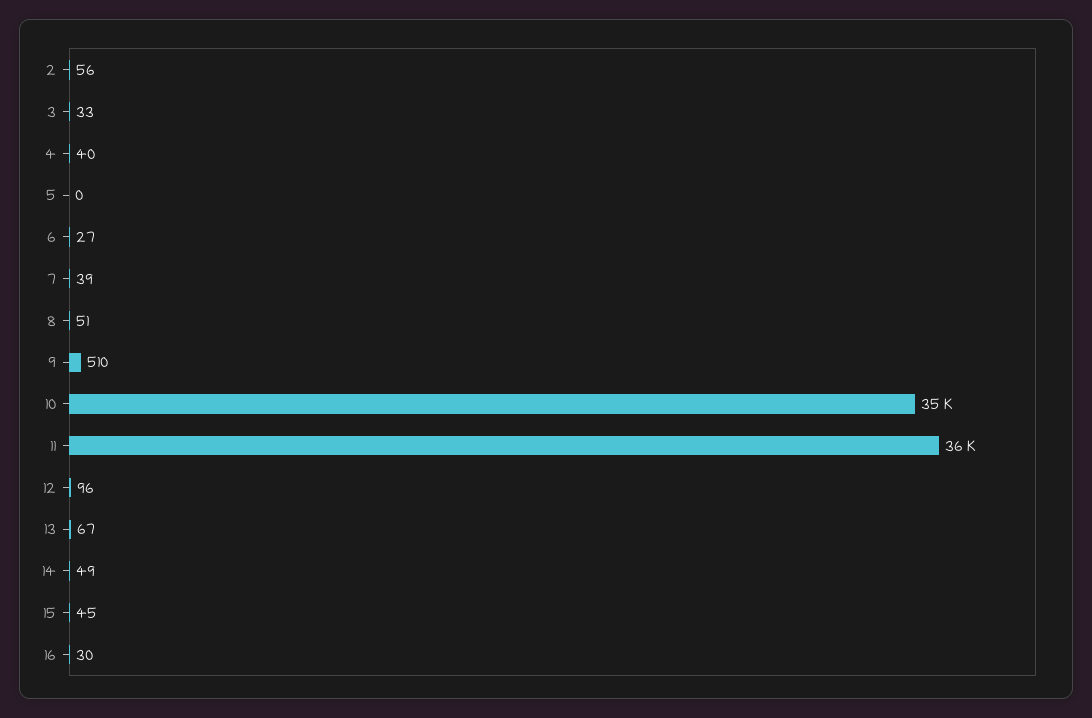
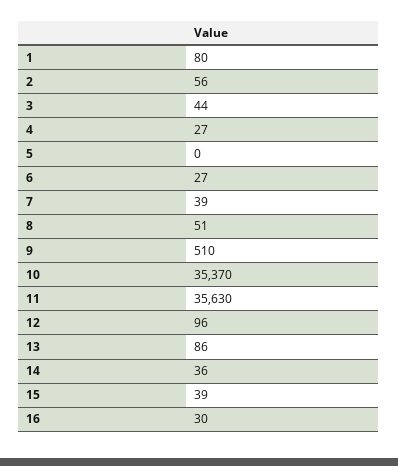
  {
    "2": 56,
-   "3": 33,
+   "3": 44,
-   "4": 40,
+   "4": 27,
    "5": 0,
    "6": 27,
    "7": 39,
    "8": 51,
    "9": 510,
    "10": 35370,
    "11": 35630,
    "12": 96,
-   "13": 67,
+   "13": 86,
-   "14": 49,
+   "14": 36,
-   "15": 45,
+   "15": 39,
-   "16": 30
+   "16": 30,
+   "1": 80
  }

